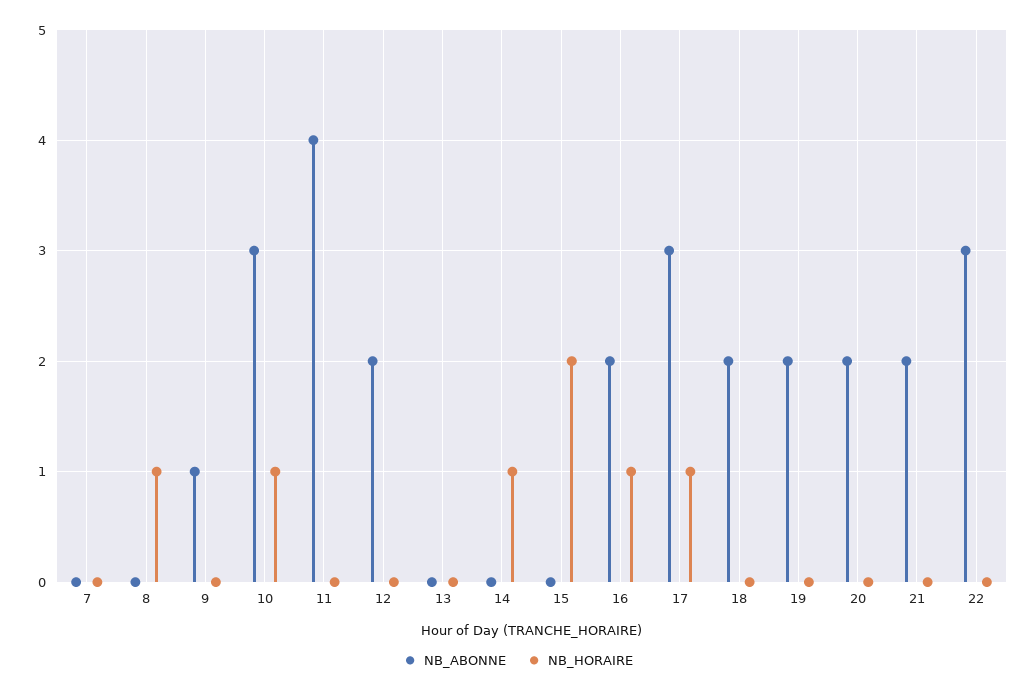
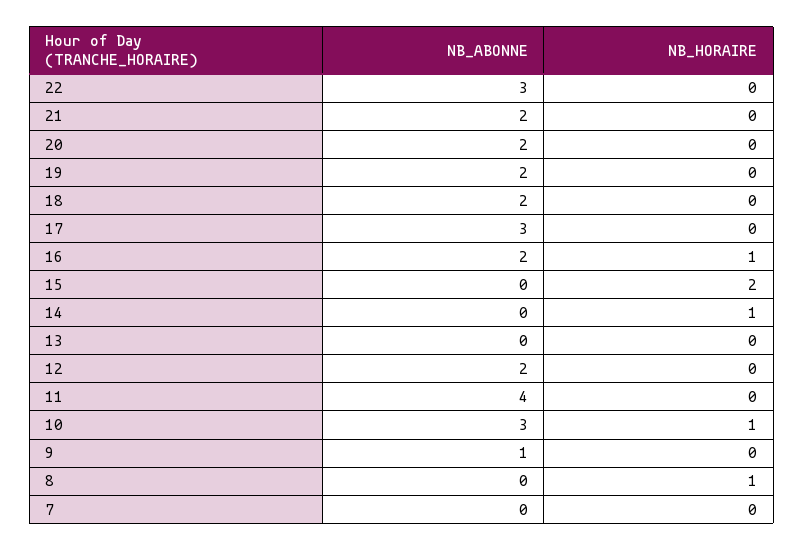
  {
    "NB_ABONNE": {
      "7": 0,
      "8": 0,
      "9": 1,
      "10": 3,
      "11": 4,
      "12": 2,
      "13": 0,
      "14": 0,
      "15": 0,
      "16": 2,
      "17": 3,
      "18": 2,
      "19": 2,
      "20": 2,
      "21": 2,
      "22": 3
    },
    "NB_HORAIRE": {
      "7": 0,
      "8": 1,
      "9": 0,
      "10": 1,
      "11": 0,
      "12": 0,
      "13": 0,
      "14": 1,
      "15": 2,
      "16": 1,
-     "17": 1,
+     "17": 0,
      "18": 0,
      "19": 0,
      "20": 0,
      "21": 0,
      "22": 0
    }
  }

